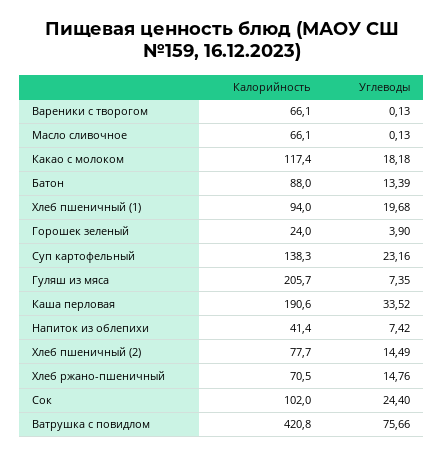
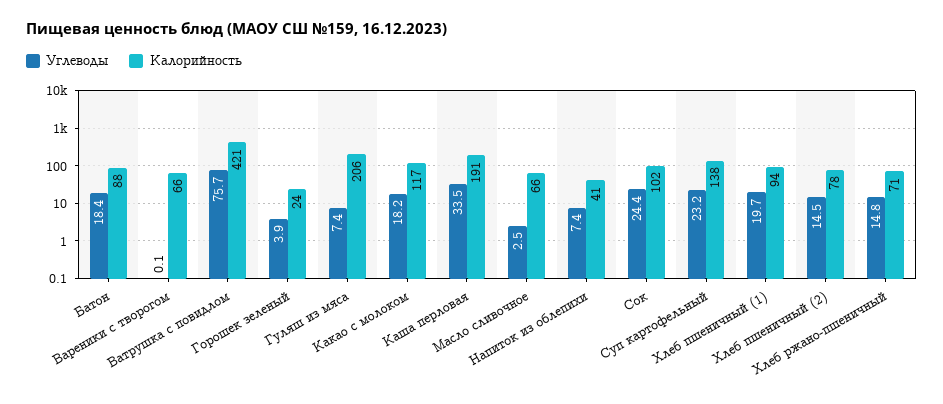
  {
    "Калорийность": {
      "Вареники с творогом": 66.1,
      "Масло сливочное": 66.1,
      "Какао с молоком": 117.4,
      "Батон": 88,
      "Хлеб пшеничный (1)": 94,
      "Горошек зеленый": 24,
      "Суп картофельный": 138.3,
      "Гуляш из мяса": 205.7,
      "Каша перловая": 190.6,
      "Напиток из облепихи": 41.4,
      "Хлеб пшеничный (2)": 77.7,
      "Хлеб ржано-пшеничный": 70.5,
      "Сок": 102,
      "Ватрушка с повидлом": 420.8
    },
    "Углеводы": {
      "Вареники с творогом": 0.13,
-     "Масло сливочное": 0.13,
+     "Масло сливочное": 2.5,
      "Какао с молоком": 18.18,
-     "Батон": 13.39,
+     "Батон": 18.4,
      "Хлеб пшеничный (1)": 19.68,
      "Горошек зеленый": 3.9,
      "Суп картофельный": 23.16,
      "Гуляш из мяса": 7.35,
      "Каша перловая": 33.52,
      "Напиток из облепихи": 7.42,
      "Хлеб пшеничный (2)": 14.49,
      "Хлеб ржано-пшеничный": 14.76,
      "Сок": 24.4,
      "Ватрушка с повидлом": 75.66
    }
  }

